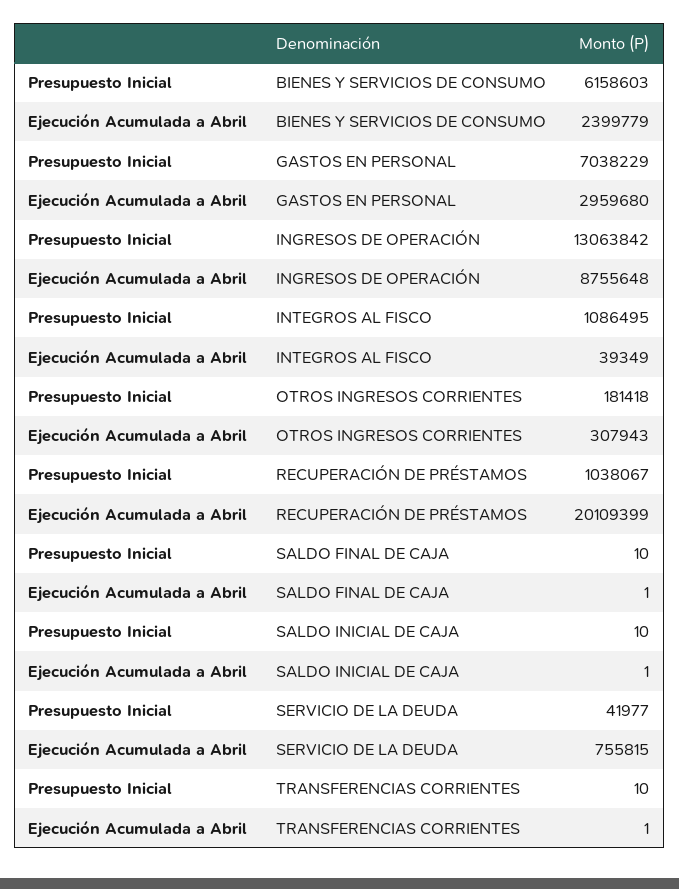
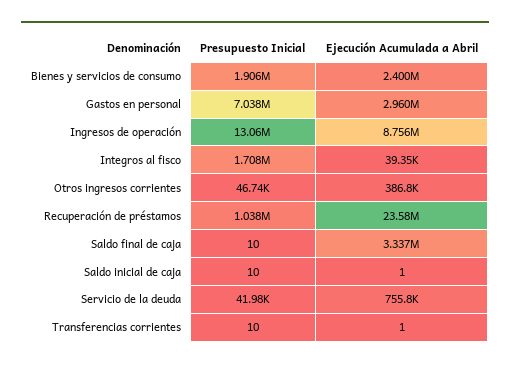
  {
    "Presupuesto Inicial": {
-     "BIENES Y SERVICIOS DE CONSUMO": 6158603,
+     "BIENES Y SERVICIOS DE CONSUMO": 1906000,
      "GASTOS EN PERSONAL": 7038229,
      "INGRESOS DE OPERACIÓN": 13063842,
-     "INTEGROS AL FISCO": 1086495,
+     "INTEGROS AL FISCO": 1708000,
-     "OTROS INGRESOS CORRIENTES": 181418,
+     "OTROS INGRESOS CORRIENTES": 46740,
      "RECUPERACIÓN DE PRÉSTAMOS": 1038067,
      "SALDO FINAL DE CAJA": 10,
      "SALDO INICIAL DE CAJA": 10,
      "SERVICIO DE LA DEUDA": 41977,
      "TRANSFERENCIAS CORRIENTES": 10
    },
    "Ejecución Acumulada a Abril": {
      "BIENES Y SERVICIOS DE CONSUMO": 2399779,
      "GASTOS EN PERSONAL": 2959680,
      "INGRESOS DE OPERACIÓN": 8755648,
      "INTEGROS AL FISCO": 39349,
-     "OTROS INGRESOS CORRIENTES": 307943,
+     "OTROS INGRESOS CORRIENTES": 386800,
-     "RECUPERACIÓN DE PRÉSTAMOS": 20109399,
+     "RECUPERACIÓN DE PRÉSTAMOS": 23580000,
-     "SALDO FINAL DE CAJA": 1,
+     "SALDO FINAL DE CAJA": 3337000,
      "SALDO INICIAL DE CAJA": 1,
      "SERVICIO DE LA DEUDA": 755815,
      "TRANSFERENCIAS CORRIENTES": 1
    }
  }

